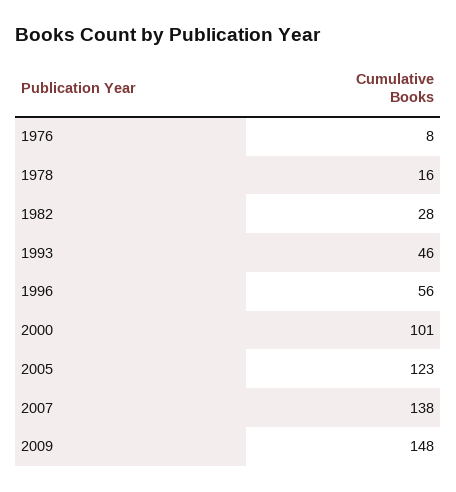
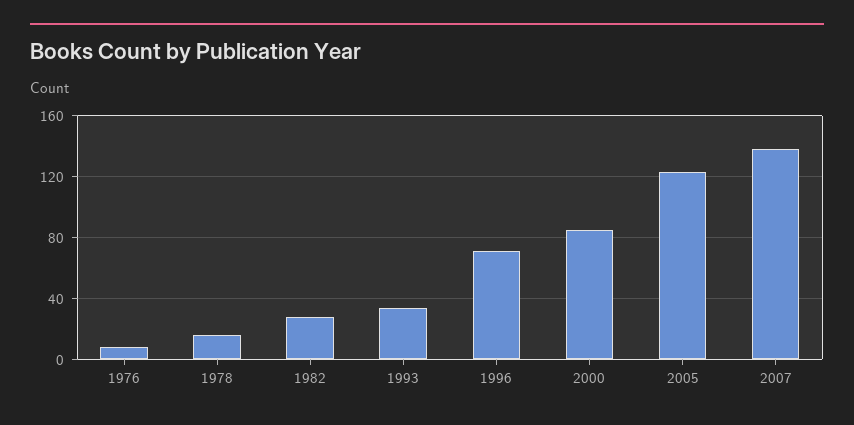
  {
    "1976": 8,
    "1978": 16,
    "1982": 28,
-   "1993": 46,
+   "1993": 35,
-   "1996": 56,
+   "1996": 70,
-   "2000": 101,
+   "2000": 85,
    "2005": 123,
-   "2007": 138,
+   "2007": 138
-   "2009": 148
  }

